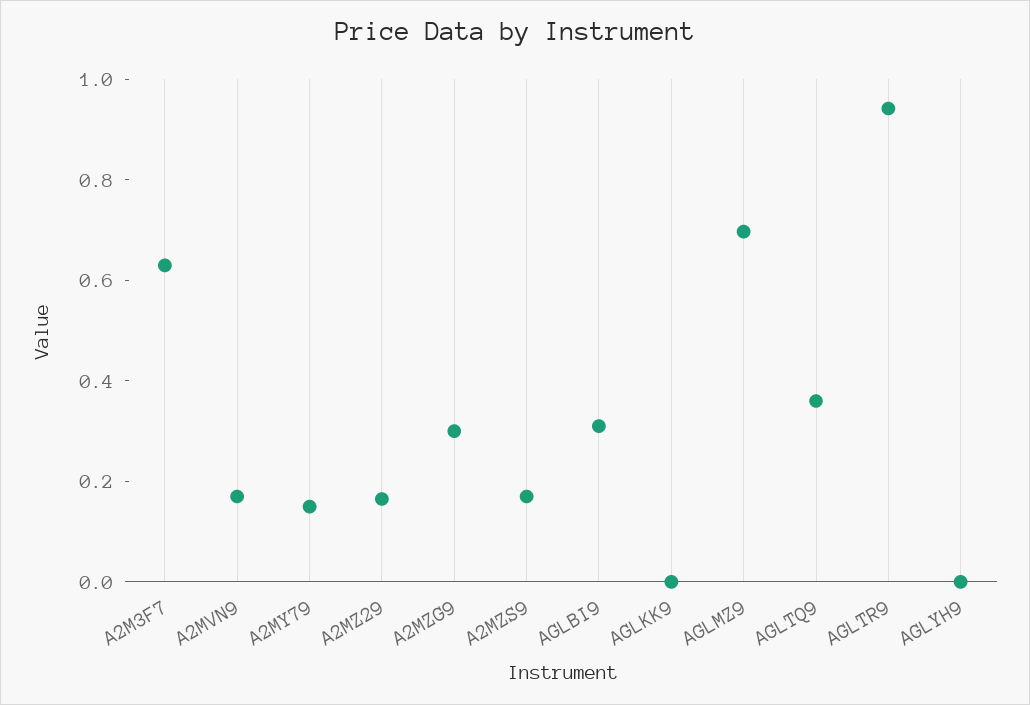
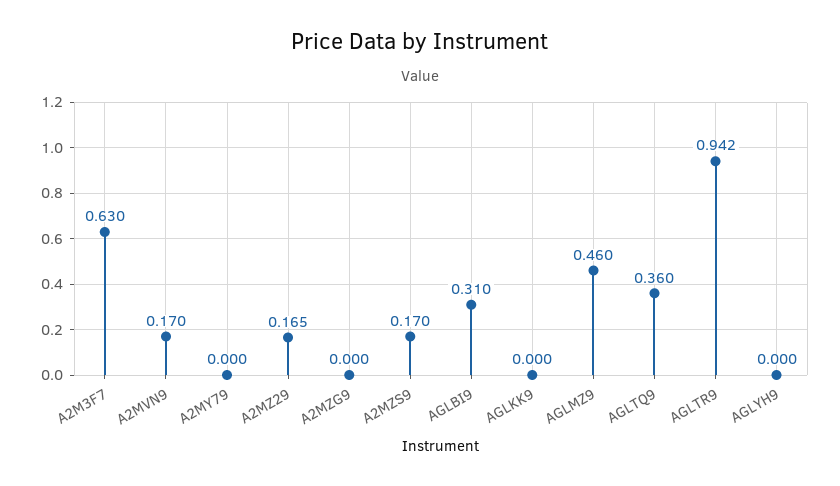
  {
    "A2M3F7": 0.63,
    "A2MVN9": 0.17,
-   "A2MY79": 0.15,
+   "A2MY79": 0,
    "A2MZ29": 0.165,
-   "A2MZG9": 0.3,
+   "A2MZG9": 0,
    "A2MZS9": 0.17,
    "AGLBI9": 0.31,
    "AGLKK9": 0,
-   "AGLMZ9": 0.7,
+   "AGLMZ9": 0.46,
    "AGLTQ9": 0.36,
    "AGLTR9": 0.942,
    "AGLYH9": 0
  }

